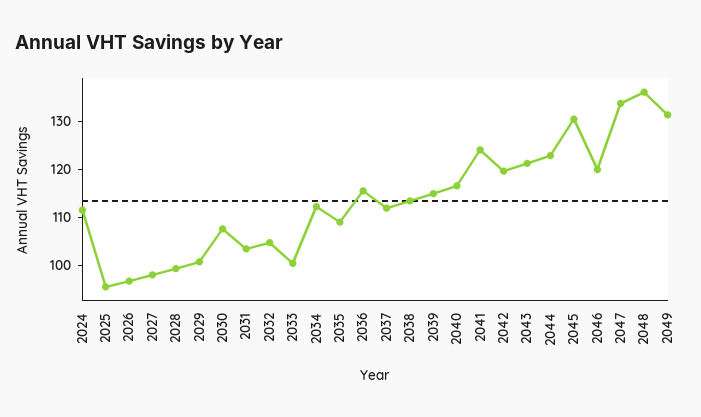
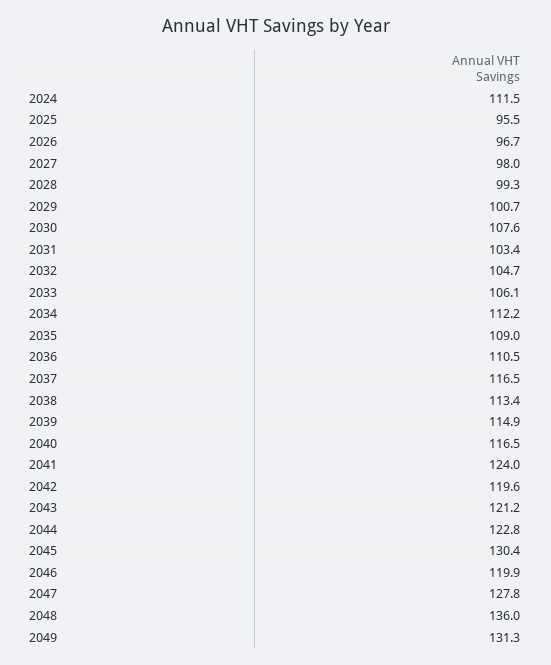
  {
    "2024": 111.5,
    "2025": 95.5,
    "2026": 96.7,
    "2027": 98,
    "2028": 99.3,
    "2029": 100.7,
    "2030": 107.6,
    "2031": 103.4,
    "2032": 104.7,
-   "2033": 100,
+   "2033": 106.1,
    "2034": 112.2,
    "2035": 109,
-   "2036": 116,
+   "2036": 110.5,
-   "2037": 112,
+   "2037": 116.5,
    "2038": 113.4,
    "2039": 114.9,
    "2040": 116.5,
    "2041": 124,
    "2042": 119.6,
    "2043": 121.2,
    "2044": 122.8,
    "2045": 130.4,
    "2046": 119.9,
-   "2047": 134,
+   "2047": 127.8,
    "2048": 136,
    "2049": 131.3
  }

